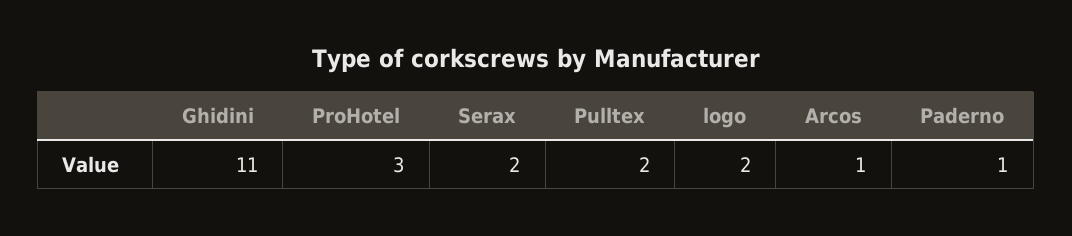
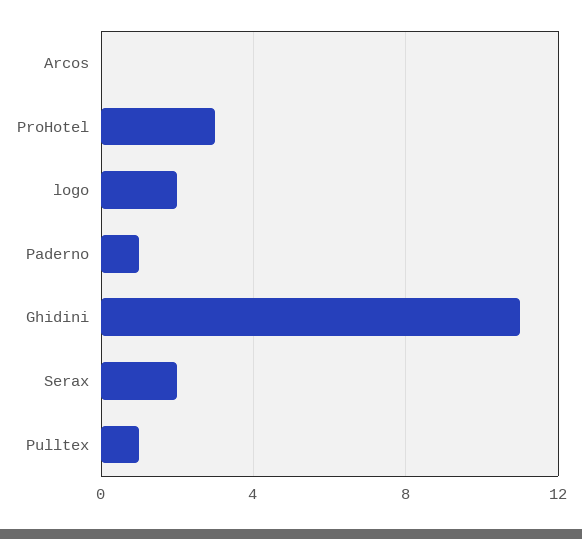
  {
    "Ghidini": 11,
    "ProHotel": 3,
    "Serax": 2,
-   "Pulltex": 2,
+   "Pulltex": 1,
    "logo": 2,
-   "Arcos": 1,
+   "Arcos": 0,
    "Paderno": 1
  }

